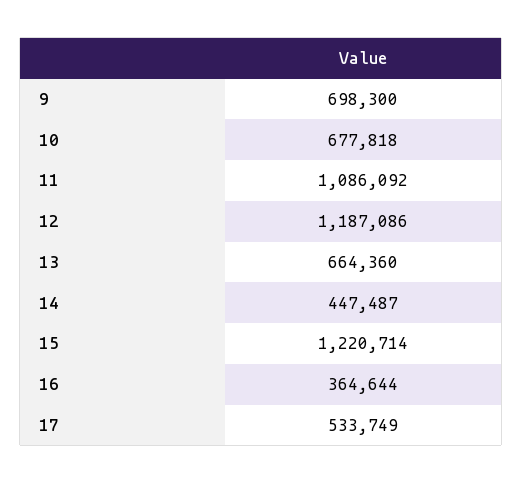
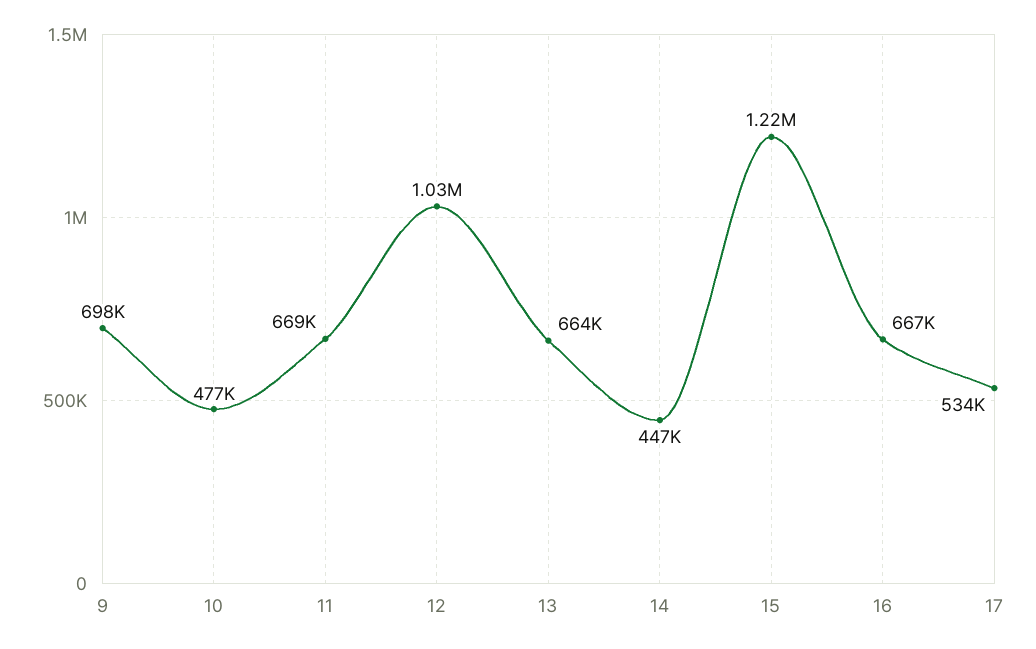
  {
    "9": 698300,
-   "10": 677818,
+   "10": 477000,
-   "11": 1086092,
+   "11": 669000,
-   "12": 1187086,
+   "12": 1030000,
    "13": 664360,
    "14": 447487,
    "15": 1220714,
-   "16": 364644,
+   "16": 667000,
    "17": 533749
  }

